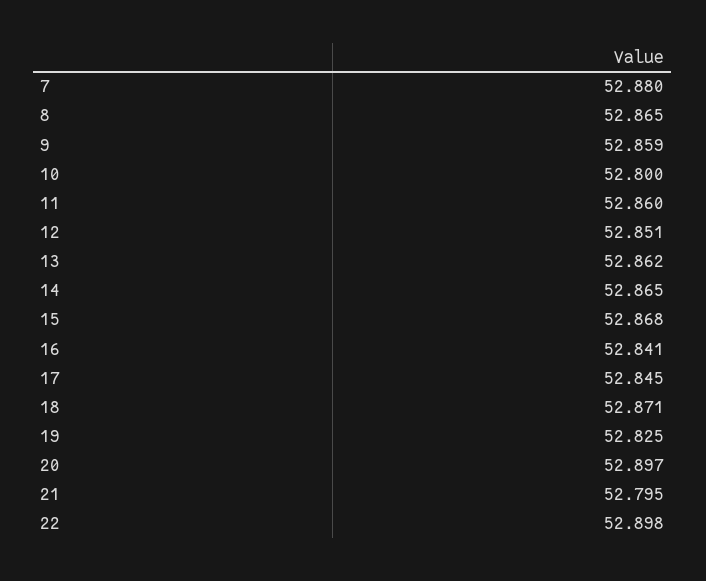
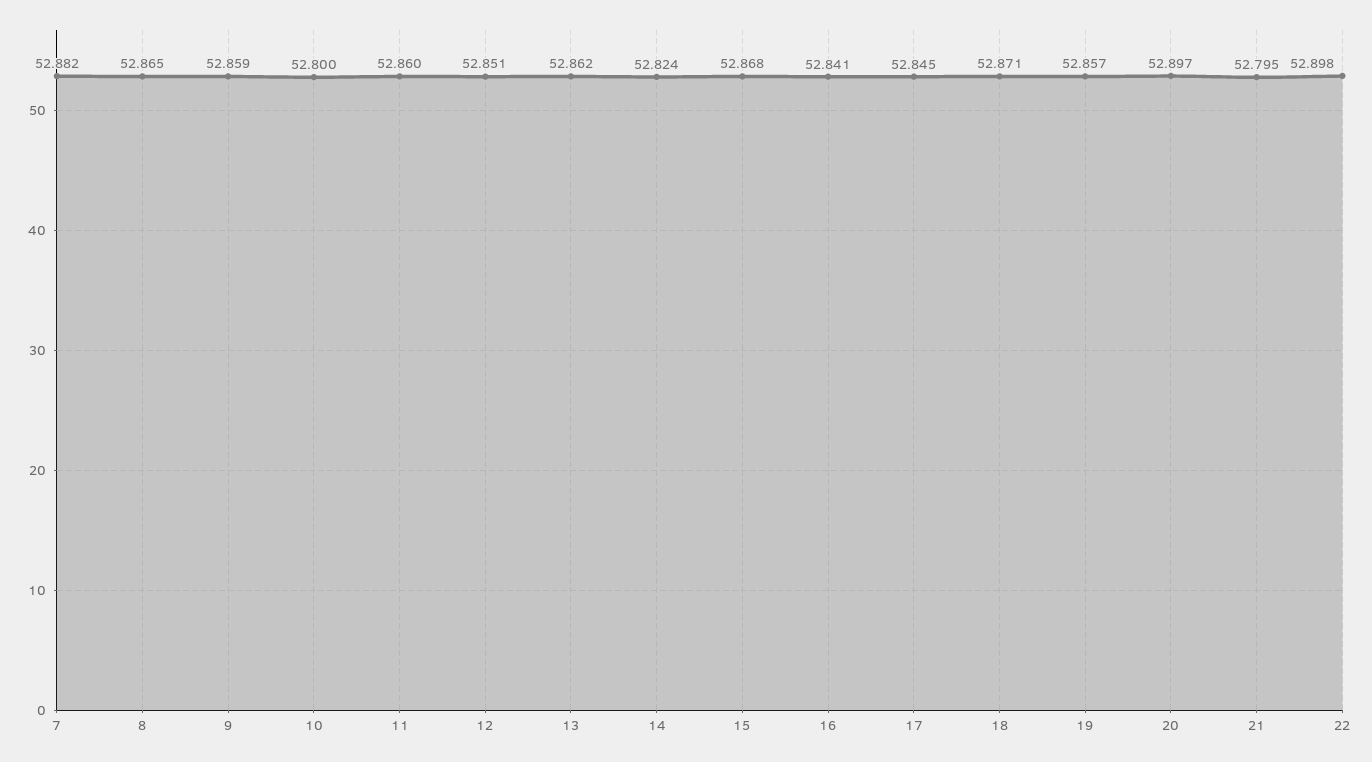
  {
-   "7": 52.88,
+   "7": 52.882,
    "8": 52.865,
    "9": 52.859,
    "10": 52.8,
    "11": 52.86,
    "12": 52.851,
    "13": 52.862,
-   "14": 52.865,
+   "14": 52.824,
    "15": 52.868,
    "16": 52.841,
    "17": 52.845,
    "18": 52.871,
-   "19": 52.825,
+   "19": 52.857,
    "20": 52.897,
    "21": 52.795,
    "22": 52.898
  }

